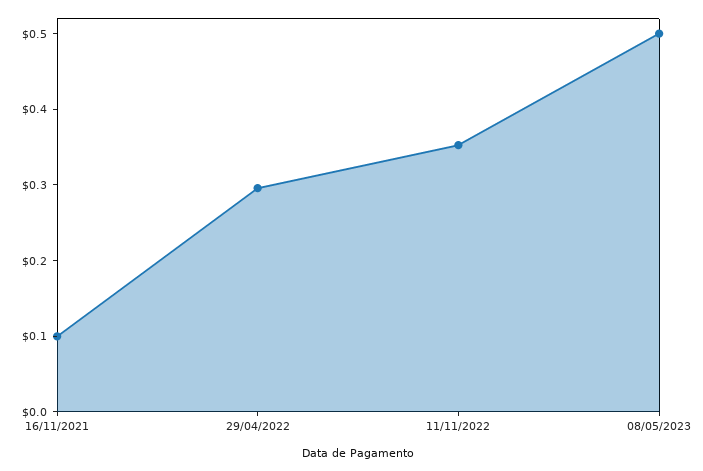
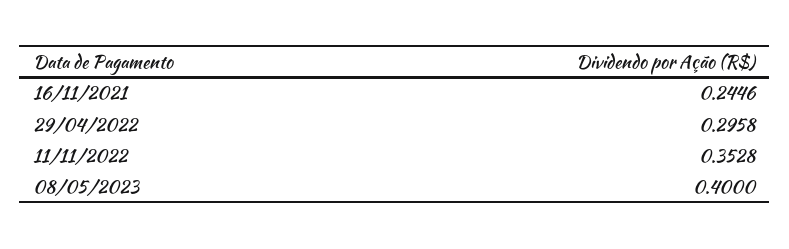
  {
-   "16/11/2021": 0.1,
+   "16/11/2021": 0.2446,
    "29/04/2022": 0.2958,
    "11/11/2022": 0.3528,
-   "08/05/2023": 0.5
+   "08/05/2023": 0.4
  }

